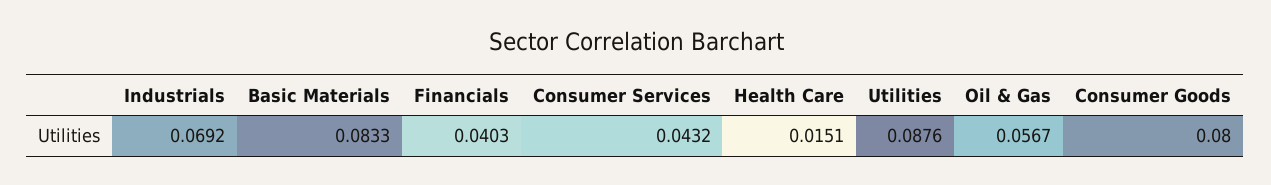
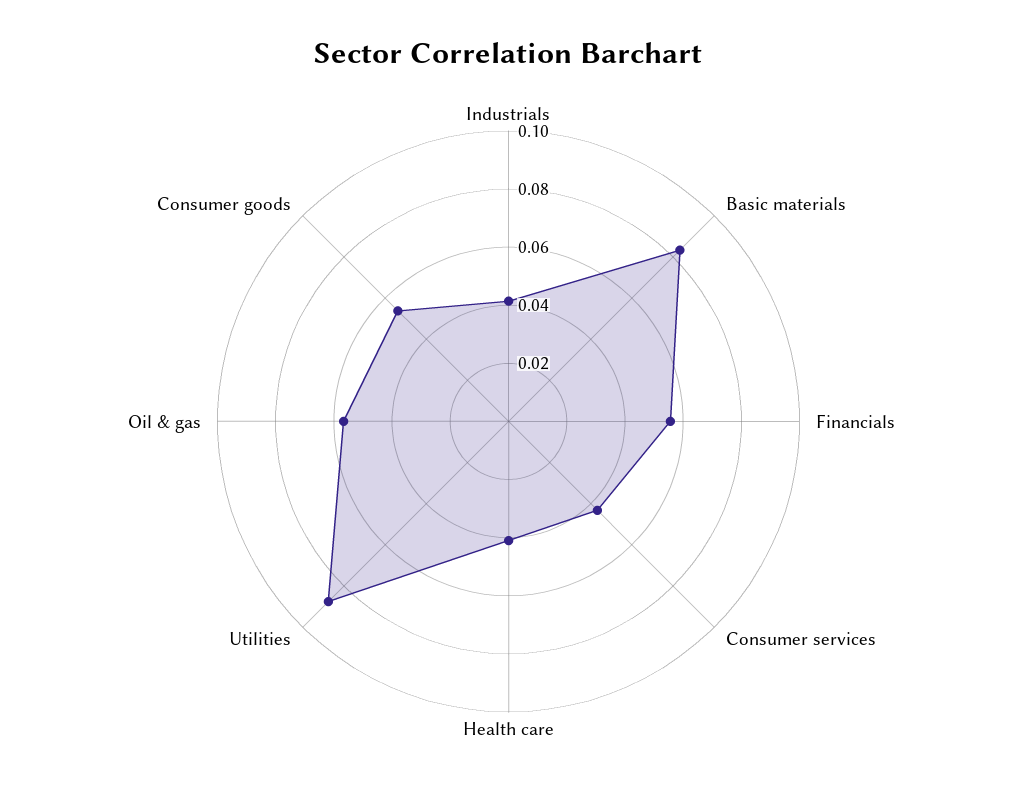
  {
-   "Industrials": 0.0692,
+   "Industrials": 0.04,
    "Basic Materials": 0.0833,
-   "Financials": 0.0403,
+   "Financials": 0.055,
    "Consumer Services": 0.0432,
-   "Health Care": 0.0151,
+   "Health Care": 0.04,
    "Utilities": 0.0876,
    "Oil & Gas": 0.0567,
-   "Consumer Goods": 0.08
+   "Consumer Goods": 0.055
  }

